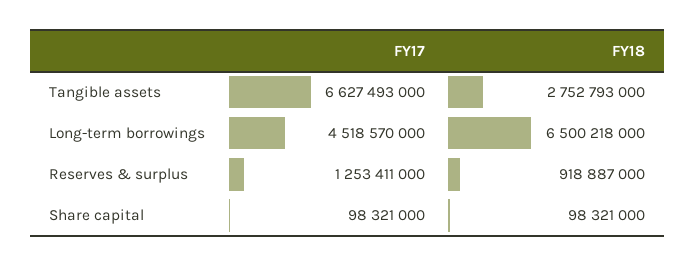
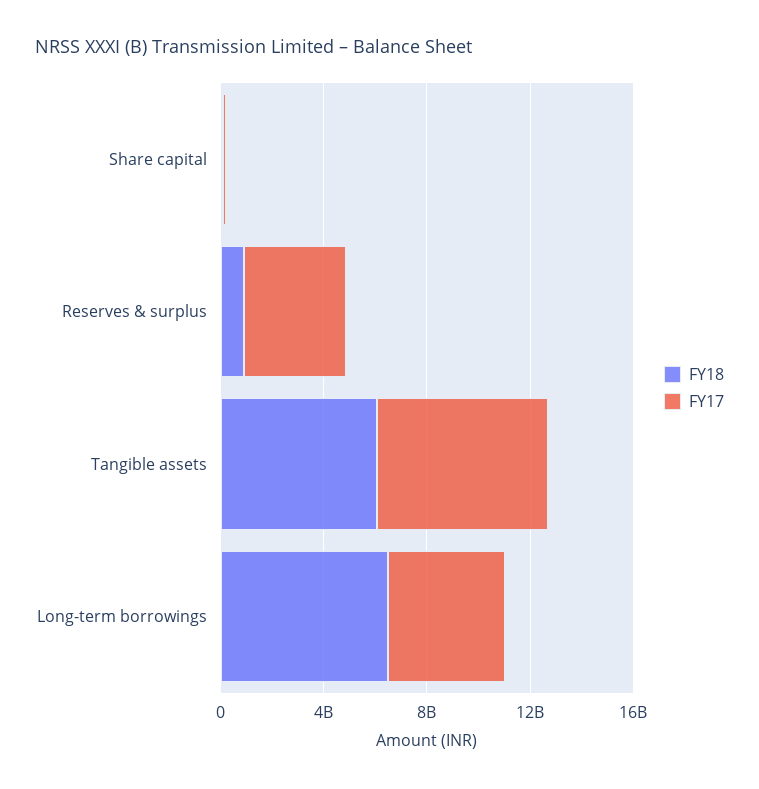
  {
    "FY17": {
      "Tangible assets": 6627493000,
      "Long-term borrowings": 4518570000,
-     "Reserves & surplus": 1253411000,
+     "Reserves & surplus": 4000000000,
      "Share capital": 98321000
    },
    "FY18": {
-     "Tangible assets": 2752793000,
+     "Tangible assets": 6000000000,
      "Long-term borrowings": 6500218000,
      "Reserves & surplus": 918887000,
      "Share capital": 98321000
    }
  }

